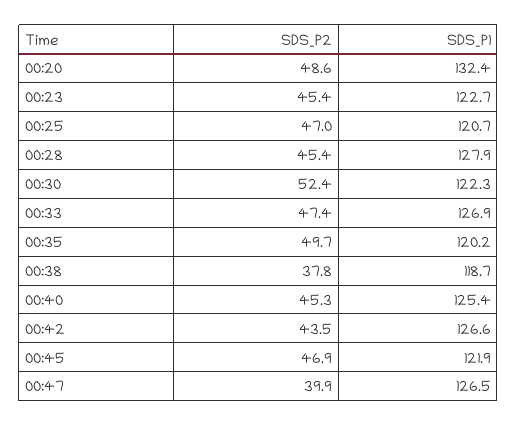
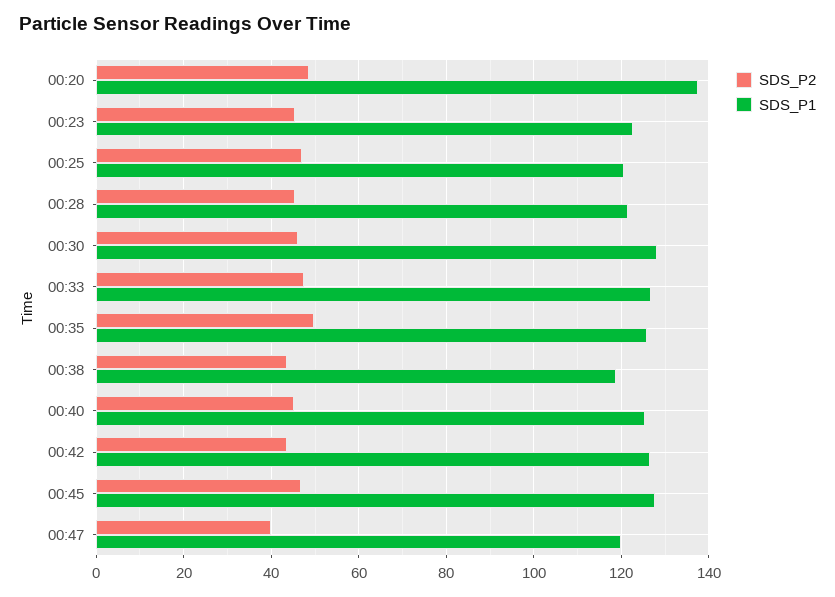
  {
    "SDS_P2": {
      "00:20": 48.6,
      "00:23": 45.4,
      "00:25": 47,
      "00:28": 45.4,
-     "00:30": 52.4,
+     "00:30": 46,
      "00:33": 47.4,
      "00:35": 49.7,
-     "00:38": 37.8,
+     "00:38": 44,
      "00:40": 45.3,
      "00:42": 43.5,
      "00:45": 46.9,
      "00:47": 39.9
    },
    "SDS_P1": {
-     "00:20": 132.4,
+     "00:20": 138,
      "00:23": 122.7,
      "00:25": 120.7,
-     "00:28": 127.9,
+     "00:28": 122,
-     "00:30": 122.3,
+     "00:30": 128,
      "00:33": 126.9,
-     "00:35": 120.2,
+     "00:35": 126,
      "00:38": 118.7,
      "00:40": 125.4,
      "00:42": 126.6,
-     "00:45": 121.9,
+     "00:45": 128,
-     "00:47": 126.5
+     "00:47": 120
    }
  }

